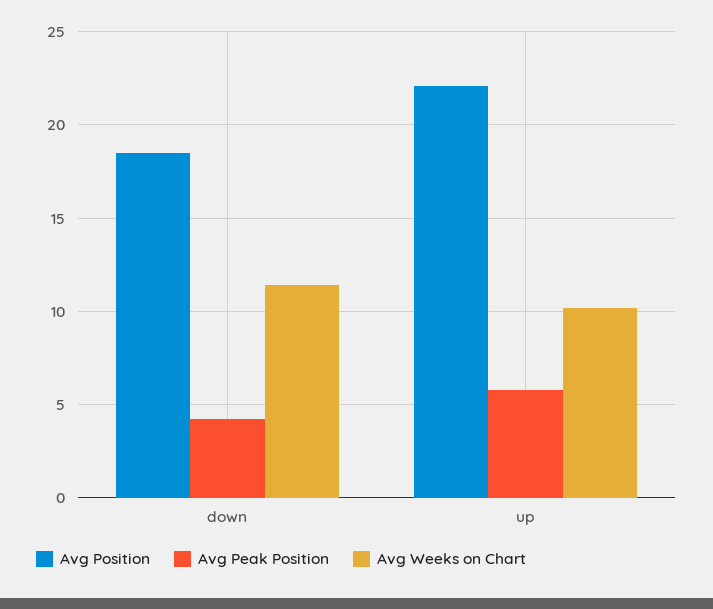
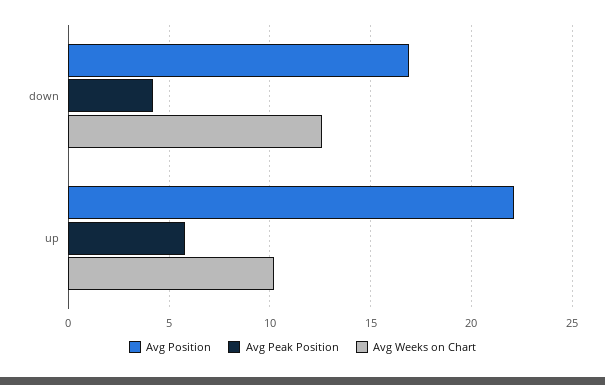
  {
    "Avg Position": {
-     "down": 18.5,
+     "down": 17,
      "up": 22
    },
    "Avg Peak Position": {
      "down": 4,
      "up": 6
    },
    "Avg Weeks on Chart": {
-     "down": 11.5,
+     "down": 12.5,
      "up": 10
    }
  }

